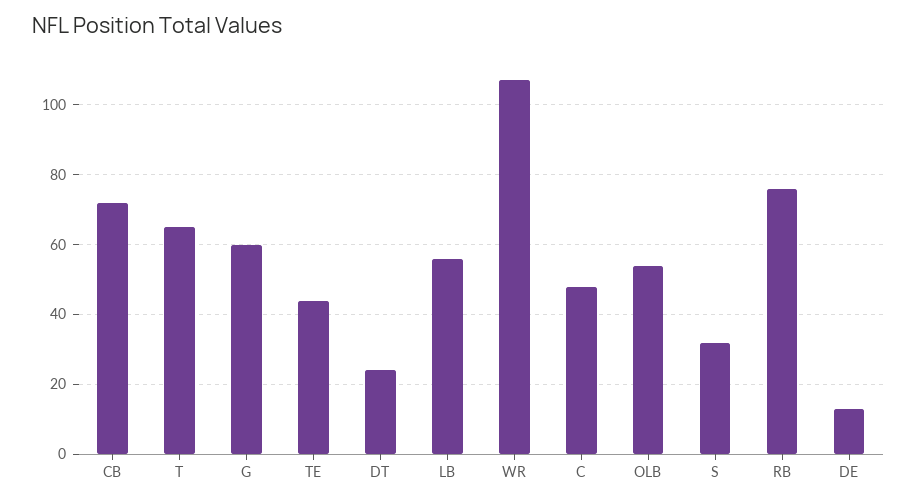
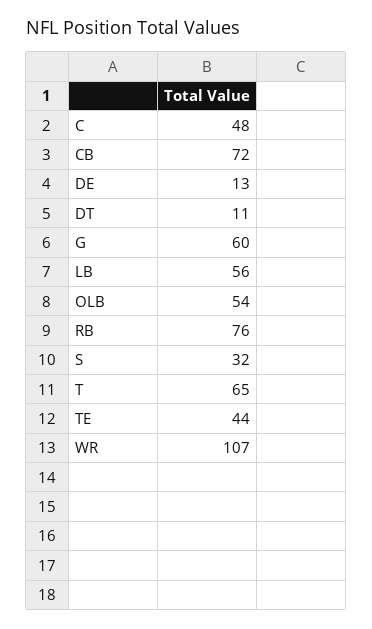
  {
    "CB": 72,
    "T": 65,
    "G": 60,
    "TE": 44,
-   "DT": 25,
+   "DT": 11,
    "LB": 56,
    "WR": 107,
    "C": 48,
    "OLB": 54,
    "S": 32,
    "RB": 76,
    "DE": 13
  }

